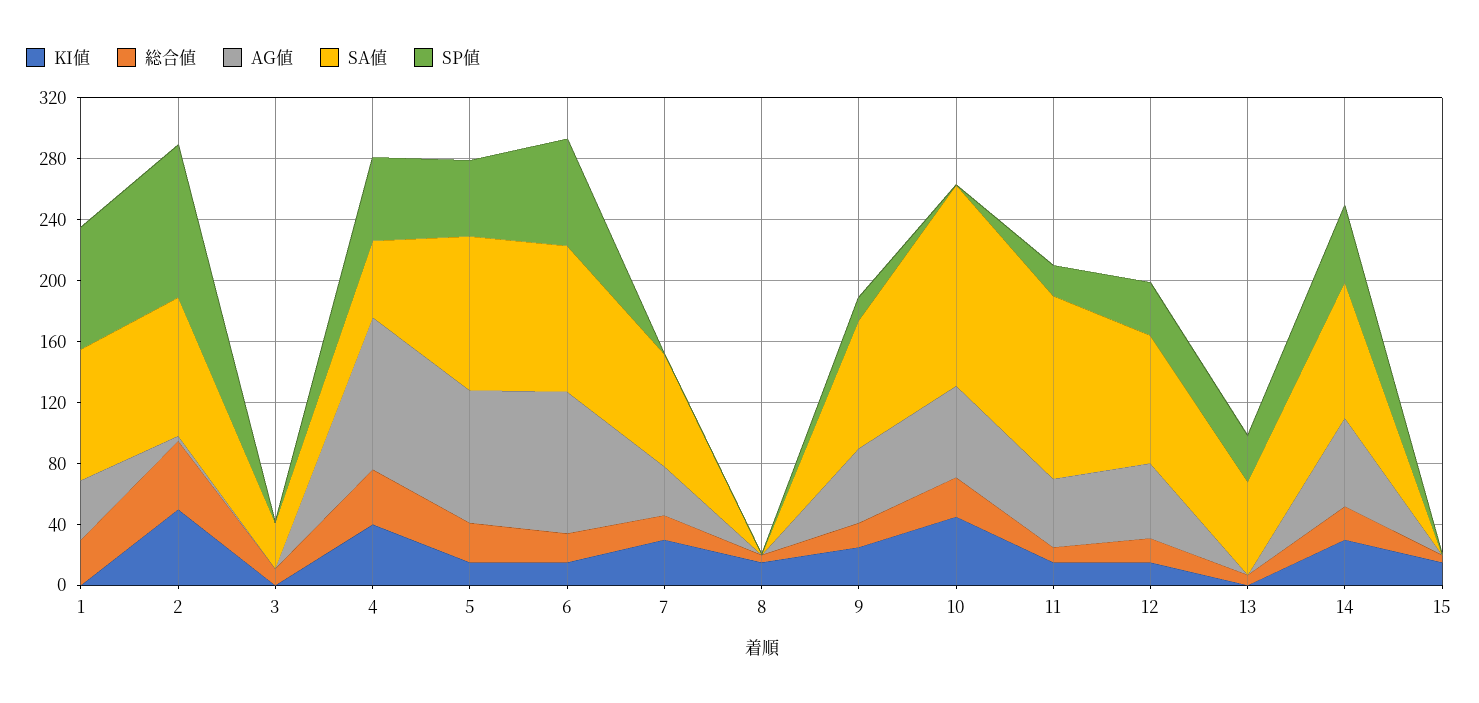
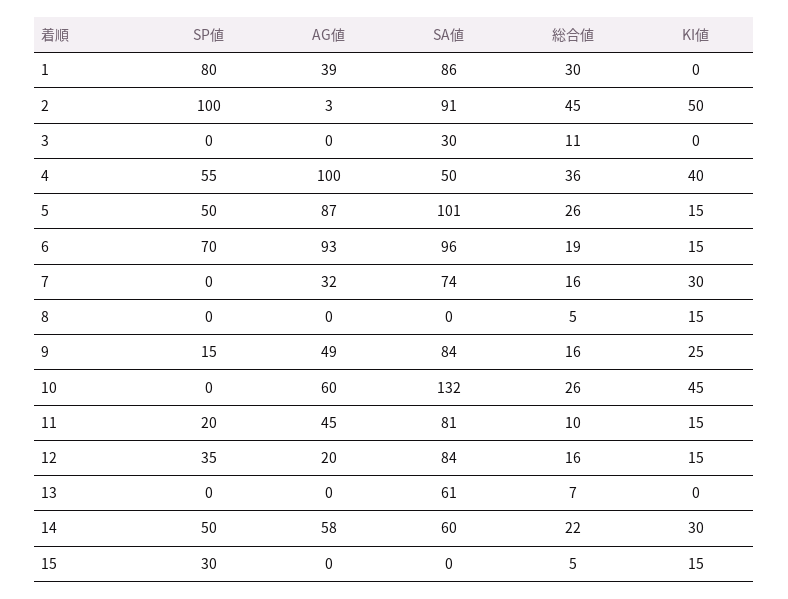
  {
    "KI値": {
      "1": 0,
      "2": 50,
      "3": 0,
      "4": 40,
      "5": 15,
      "6": 15,
      "7": 30,
      "8": 15,
      "9": 25,
      "10": 45,
      "11": 15,
      "12": 15,
      "13": 0,
      "14": 30,
      "15": 15
    },
    "総合値": {
      "1": 30,
      "2": 45,
      "3": 11,
      "4": 36,
      "5": 26,
      "6": 19,
      "7": 16,
      "8": 5,
      "9": 16,
      "10": 26,
      "11": 10,
      "12": 16,
      "13": 7,
      "14": 22,
      "15": 5
    },
    "AG値": {
      "1": 39,
      "2": 3,
      "3": 0,
      "4": 100,
      "5": 87,
      "6": 93,
      "7": 32,
      "8": 0,
      "9": 49,
      "10": 60,
      "11": 45,
-     "12": 50,
+     "12": 20,
      "13": 0,
      "14": 58,
      "15": 0
    },
    "SA値": {
      "1": 86,
      "2": 91,
      "3": 30,
      "4": 50,
      "5": 101,
      "6": 96,
      "7": 74,
      "8": 0,
      "9": 84,
      "10": 132,
-     "11": 120,
+     "11": 81,
      "12": 84,
      "13": 61,
-     "14": 90,
+     "14": 60,
      "15": 0
    },
    "SP値": {
      "1": 80,
      "2": 100,
      "3": 0,
      "4": 55,
      "5": 50,
      "6": 70,
      "7": 0,
      "8": 0,
      "9": 15,
      "10": 0,
      "11": 20,
      "12": 35,
-     "13": 30,
+     "13": 0,
      "14": 50,
-     "15": 0
+     "15": 30
    }
  }

